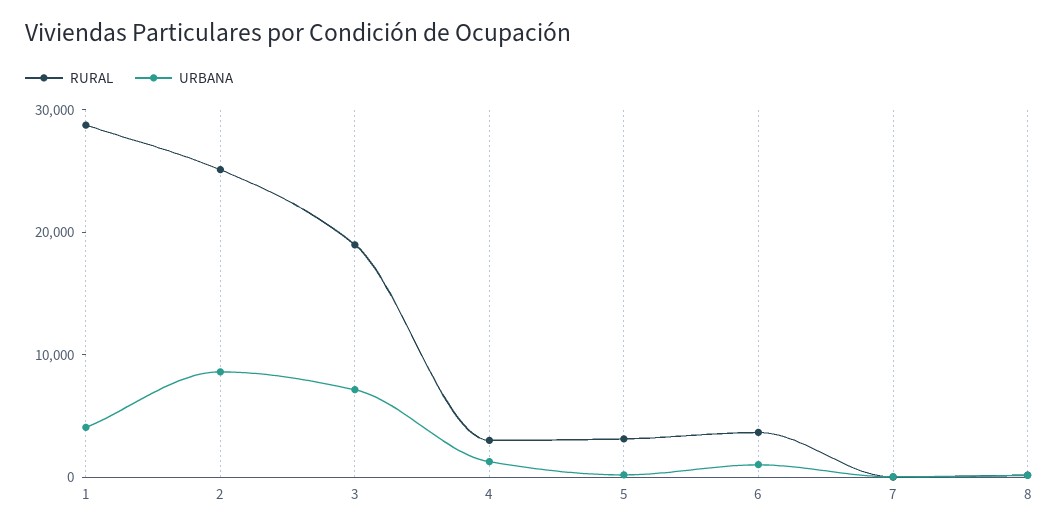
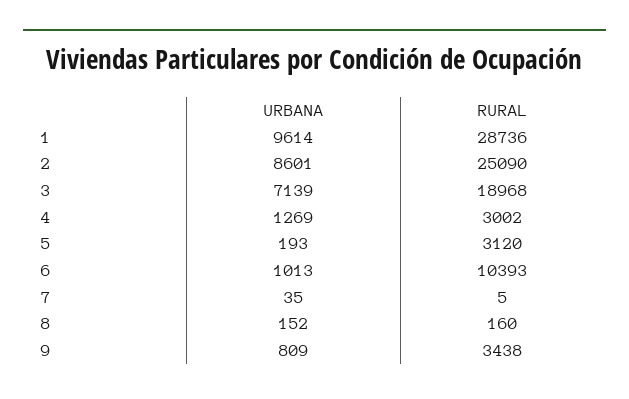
  {
    "RURAL": {
      "1": 28736,
      "2": 25090,
      "3": 18968,
      "4": 3002,
      "5": 3120,
-     "6": 4000,
+     "6": 10393,
      "7": 5,
-     "8": 160
+     "8": 160,
+     "9": 3438
    },
    "URBANA": {
-     "1": 4000,
+     "1": 9614,
      "2": 8601,
      "3": 7139,
      "4": 1269,
      "5": 193,
      "6": 1013,
      "7": 35,
-     "8": 152
+     "8": 152,
+     "9": 809
    }
  }

